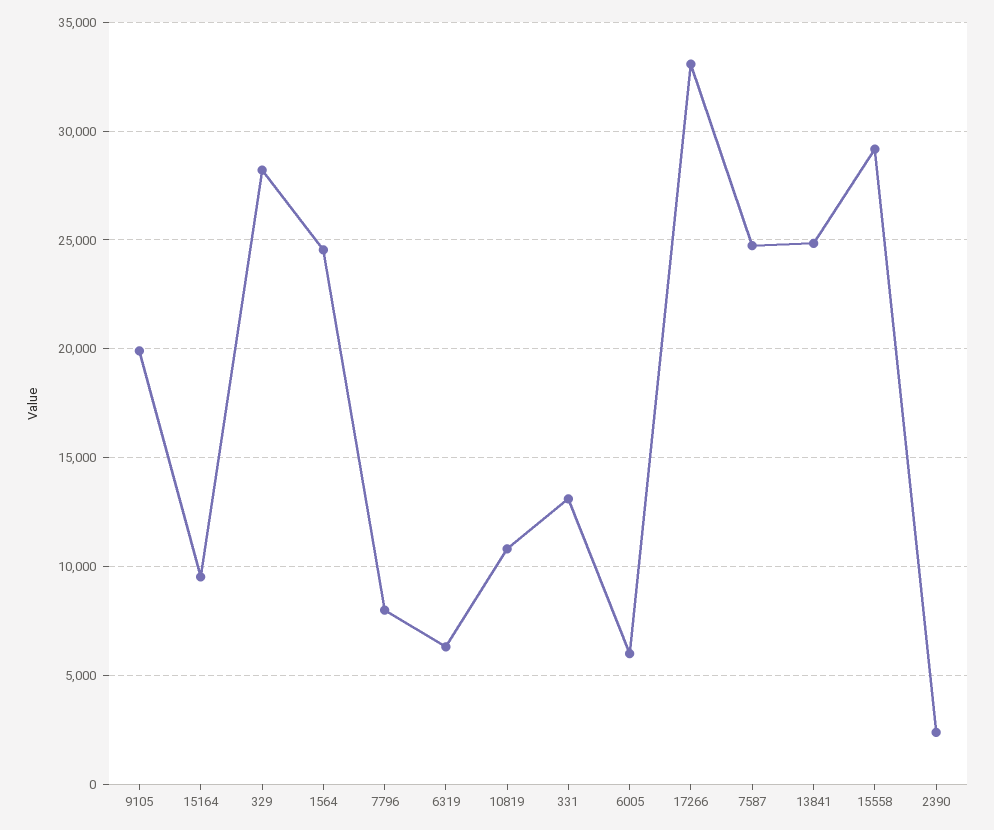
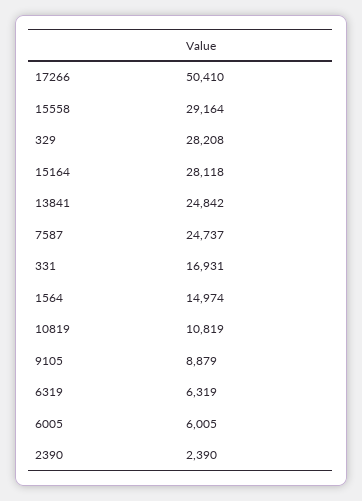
  {
-   "9105": 20000,
+   "9105": 8879,
-   "15164": 9500,
+   "15164": 28118,
    "329": 28208,
-   "1564": 24500,
+   "1564": 14974,
-   "7796": 8000,
    "6319": 6319,
    "10819": 10819,
-   "331": 13000,
+   "331": 16931,
    "6005": 6005,
-   "17266": 33000,
+   "17266": 50410,
    "7587": 24737,
    "13841": 24842,
    "15558": 29164,
    "2390": 2390
  }

